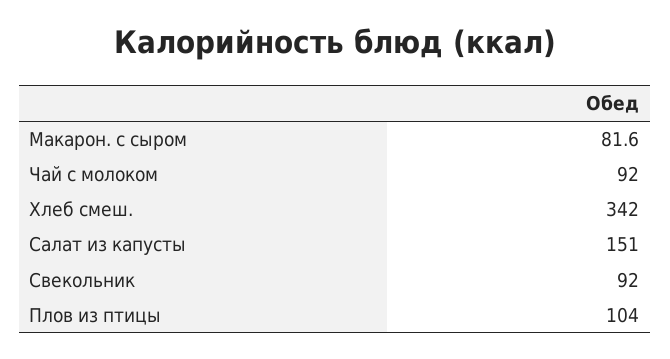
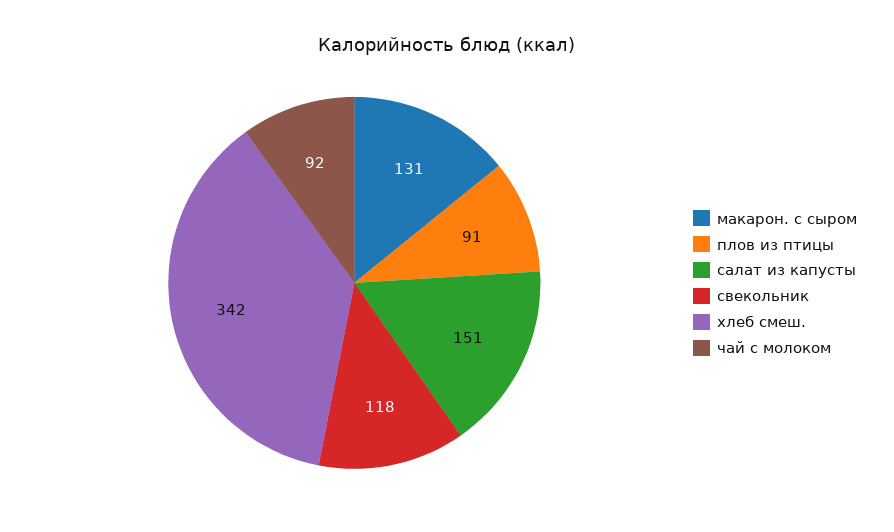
  {
-   "Макарон. с сыром": 81.6,
+   "Макарон. с сыром": 131,
    "Чай с молоком": 92,
    "Хлеб смеш.": 342,
    "Салат из капусты": 151,
-   "Свекольник": 92,
+   "Свекольник": 118,
-   "Плов из птицы": 104
+   "Плов из птицы": 91
  }

